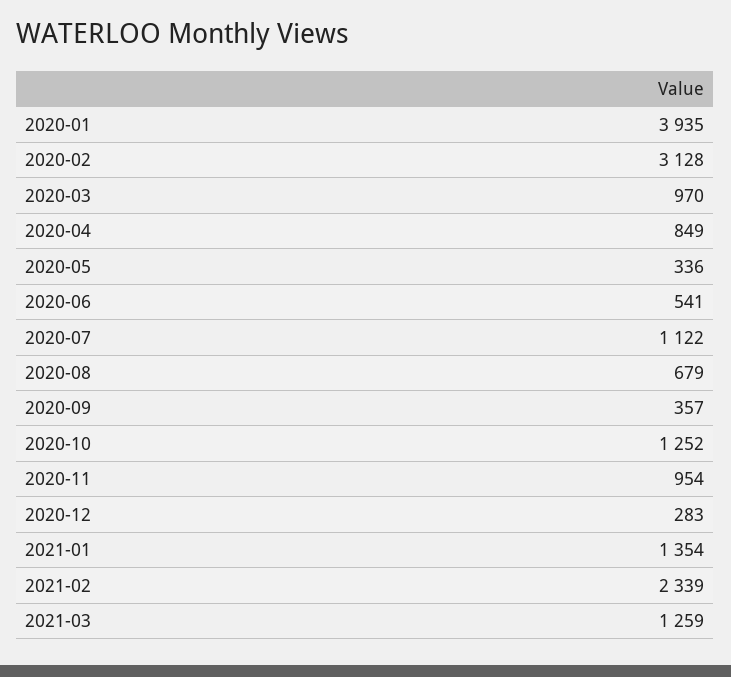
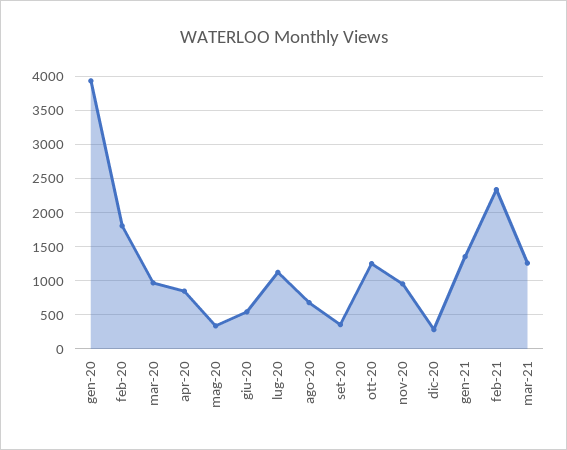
  {
    "2020-01": 3935,
-   "2020-02": 3128,
+   "2020-02": 1800,
    "2020-03": 970,
    "2020-04": 849,
    "2020-05": 336,
    "2020-06": 541,
    "2020-07": 1122,
    "2020-08": 679,
    "2020-09": 357,
    "2020-10": 1252,
    "2020-11": 954,
    "2020-12": 283,
    "2021-01": 1354,
    "2021-02": 2339,
    "2021-03": 1259
  }

